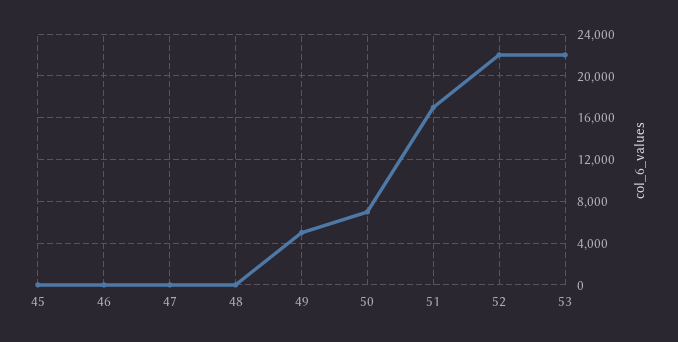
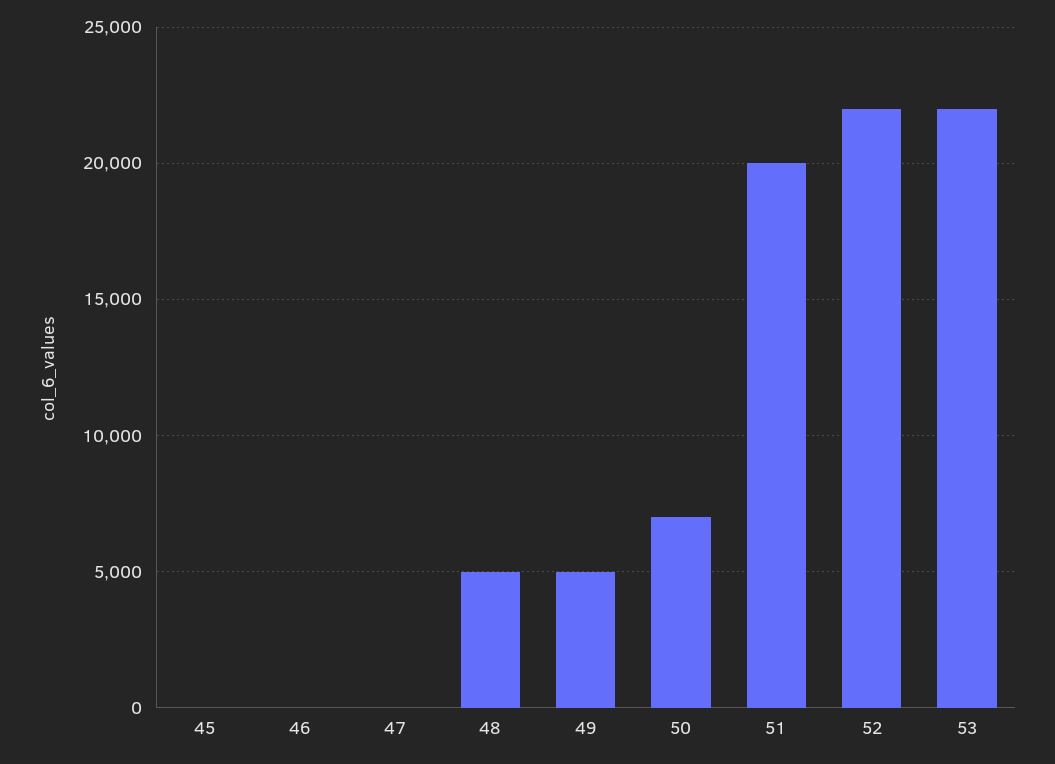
  {
    "45": 0,
    "46": 0,
    "47": 0,
-   "48": 0,
+   "48": 5000,
    "49": 5000,
    "50": 7000,
-   "51": 17000,
+   "51": 20000,
    "52": 22000,
    "53": 22000
  }

